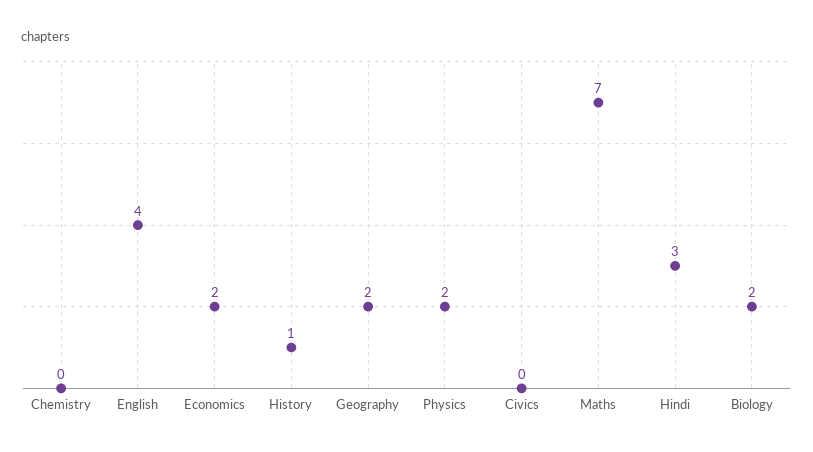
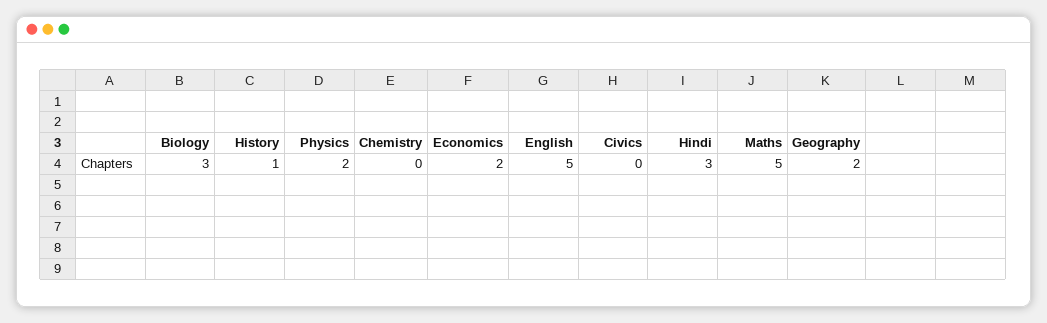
  {
    "Chemistry": 0,
-   "English": 4,
+   "English": 5,
    "Economics": 2,
    "History": 1,
    "Geography": 2,
    "Physics": 2,
    "Civics": 0,
-   "Maths": 7,
+   "Maths": 5,
    "Hindi": 3,
-   "Biology": 2
+   "Biology": 3
  }

